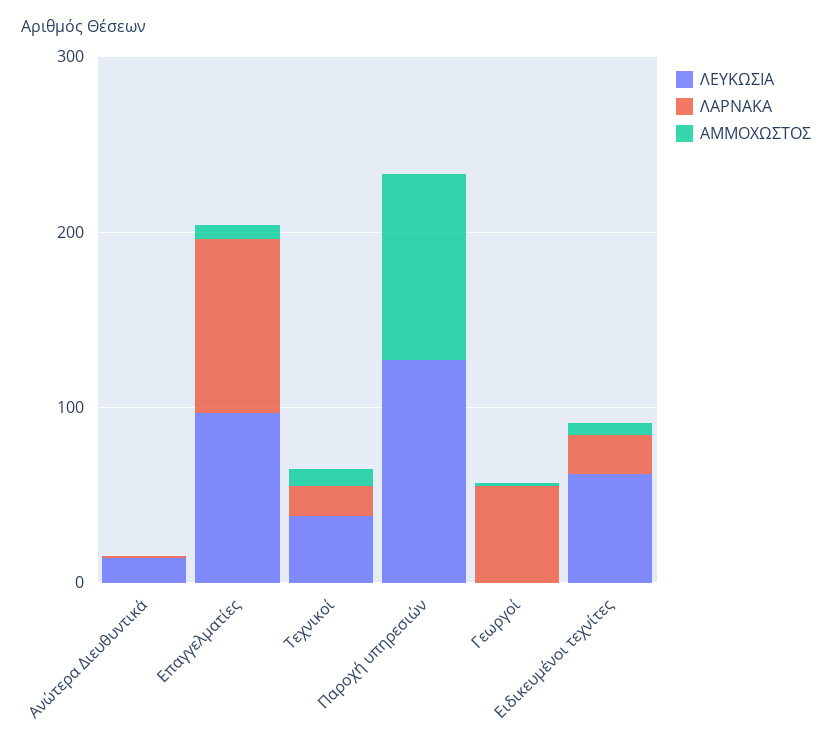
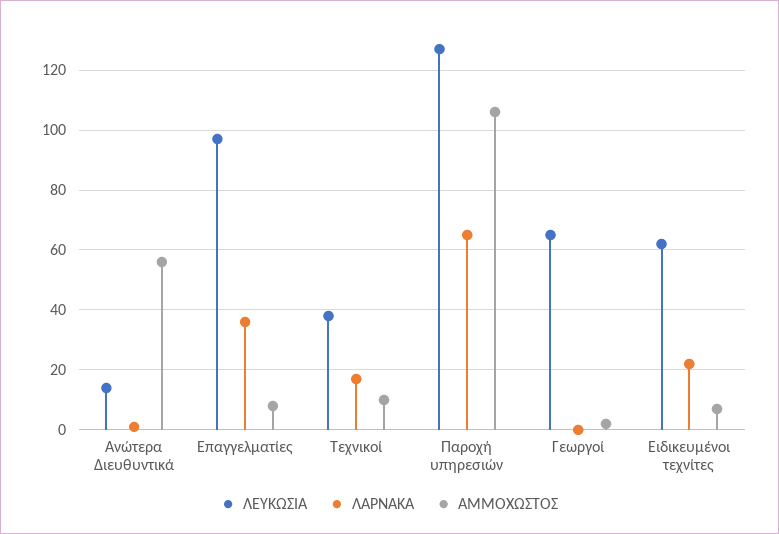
  {
    "ΛΕΥΚΩΣΙΑ": {
      "Ανώτερα Διευθυντικά": 15,
      "Επαγγελματίες": 95,
      "Τεχνικοί": 40,
      "Παροχή υπηρεσιών": 125,
-     "Γεωργοί": 0,
+     "Γεωργοί": 65,
      "Ειδικευμένοι τεχνίτες": 60
    },
    "ΛΑΡΝΑΚΑ": {
      "Ανώτερα Διευθυντικά": 0,
-     "Επαγγελματίες": 100,
+     "Επαγγελματίες": 35,
      "Τεχνικοί": 15,
-     "Παροχή υπηρεσιών": 0,
+     "Παροχή υπηρεσιών": 65,
-     "Γεωργοί": 60,
+     "Γεωργοί": 0,
      "Ειδικευμένοι τεχνίτες": 20
    },
    "ΑΜΜΟΧΩΣΤΟΣ": {
-     "Ανώτερα Διευθυντικά": 0,
+     "Ανώτερα Διευθυντικά": 55,
      "Επαγγελματίες": 10,
      "Τεχνικοί": 10,
      "Παροχή υπηρεσιών": 105,
      "Γεωργοί": 0,
      "Ειδικευμένοι τεχνίτες": 5
    }
  }

